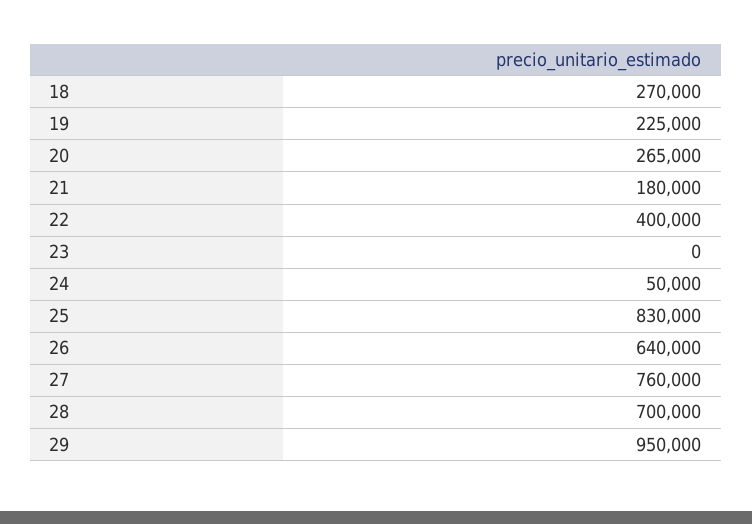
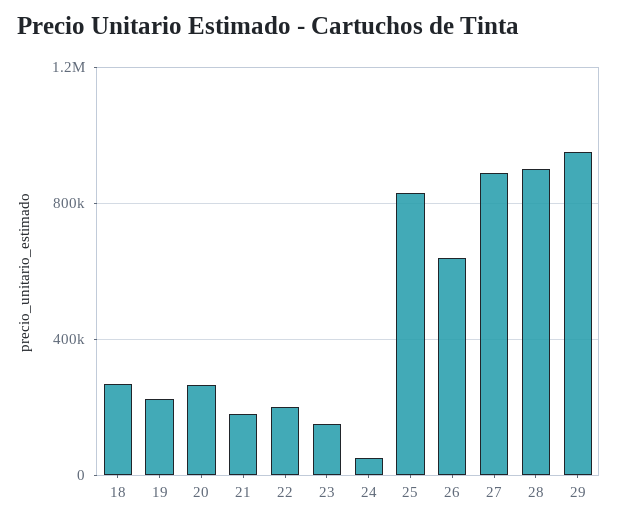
  {
    "18": 270000,
    "19": 225000,
    "20": 265000,
    "21": 180000,
-   "22": 400000,
+   "22": 200000,
-   "23": 0,
+   "23": 150000,
    "24": 50000,
    "25": 830000,
    "26": 640000,
-   "27": 760000,
+   "27": 900000,
-   "28": 700000,
+   "28": 900000,
    "29": 950000
  }

